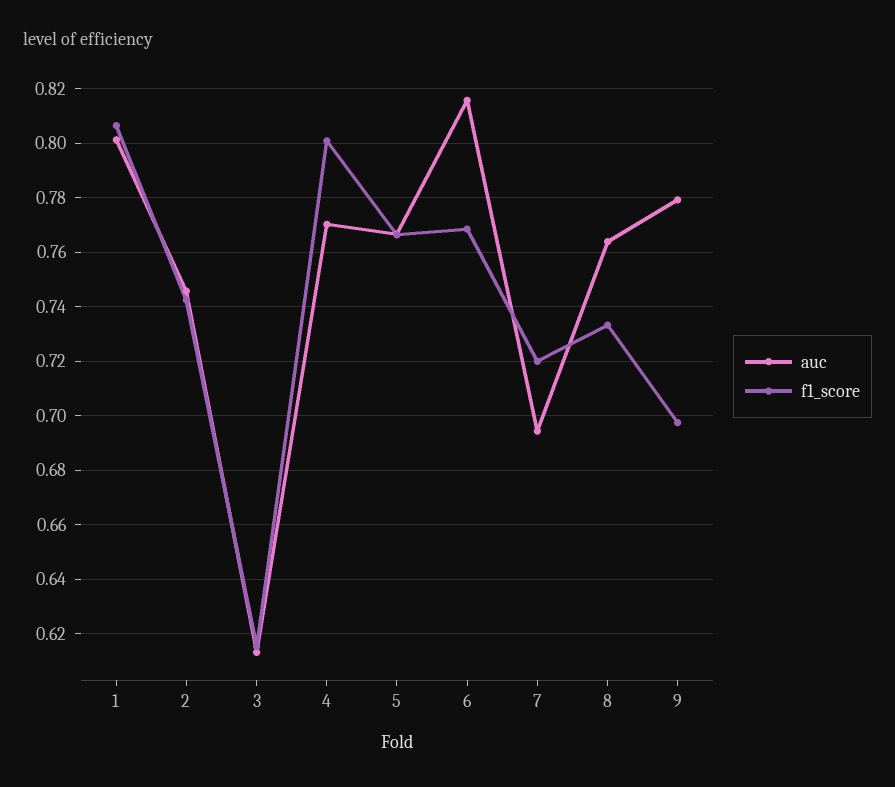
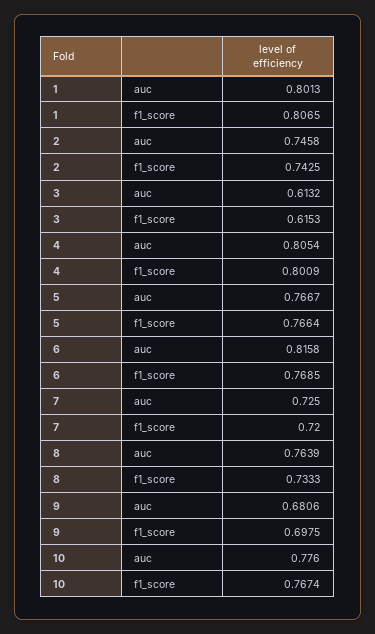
  {
    "auc": {
      "1": 0.8013,
      "2": 0.7458,
      "3": 0.6132,
-     "4": 0.77,
+     "4": 0.8054,
      "5": 0.7667,
      "6": 0.8158,
-     "7": 0.695,
+     "7": 0.725,
      "8": 0.7639,
-     "9": 0.78
+     "9": 0.6806,
+     "10": 0.776
    },
    "f1_score": {
      "1": 0.8065,
      "2": 0.7425,
      "3": 0.6153,
      "4": 0.8009,
      "5": 0.7664,
      "6": 0.7685,
      "7": 0.72,
      "8": 0.7333,
-     "9": 0.6975
+     "9": 0.6975,
+     "10": 0.7674
    }
  }

